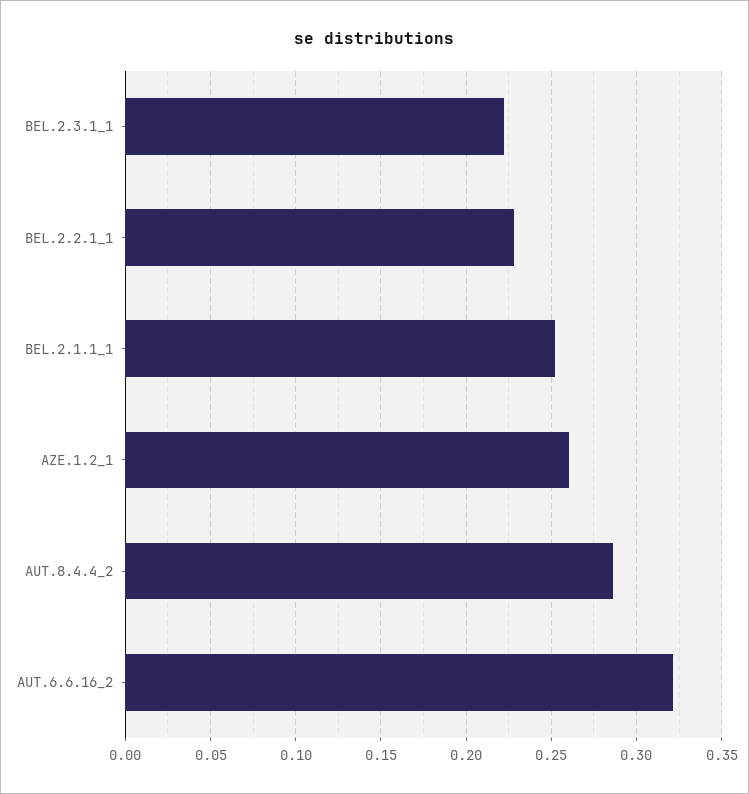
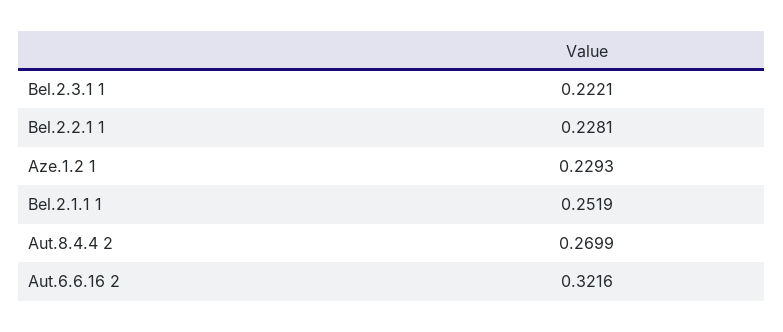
  {
    "BEL.2.3.1_1": 0.2221,
    "BEL.2.2.1_1": 0.2281,
    "BEL.2.1.1_1": 0.2519,
-   "AZE.1.2_1": 0.26,
+   "AZE.1.2_1": 0.2293,
-   "AUT.8.4.4_2": 0.285,
+   "AUT.8.4.4_2": 0.2699,
    "AUT.6.6.16_2": 0.3216
  }

